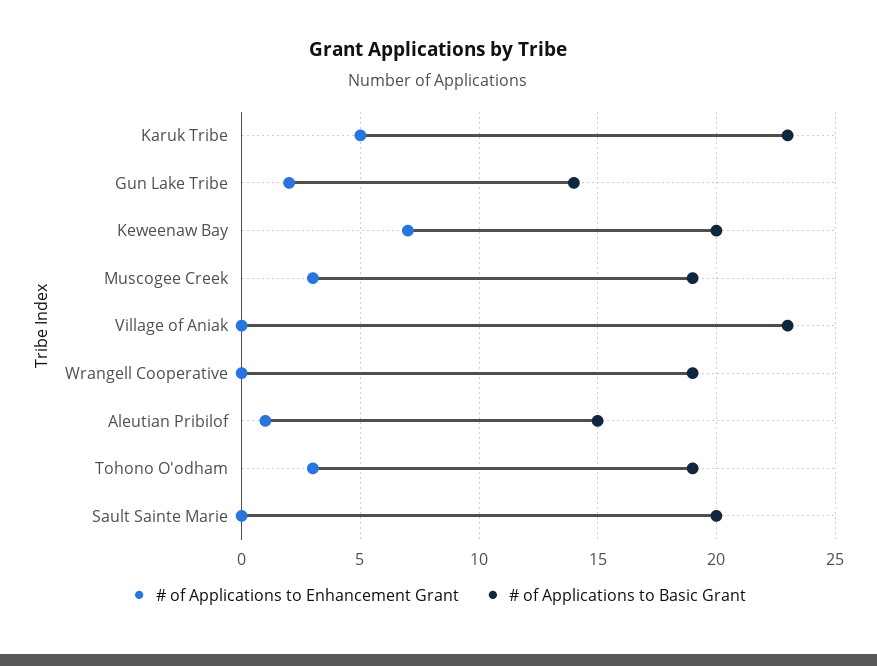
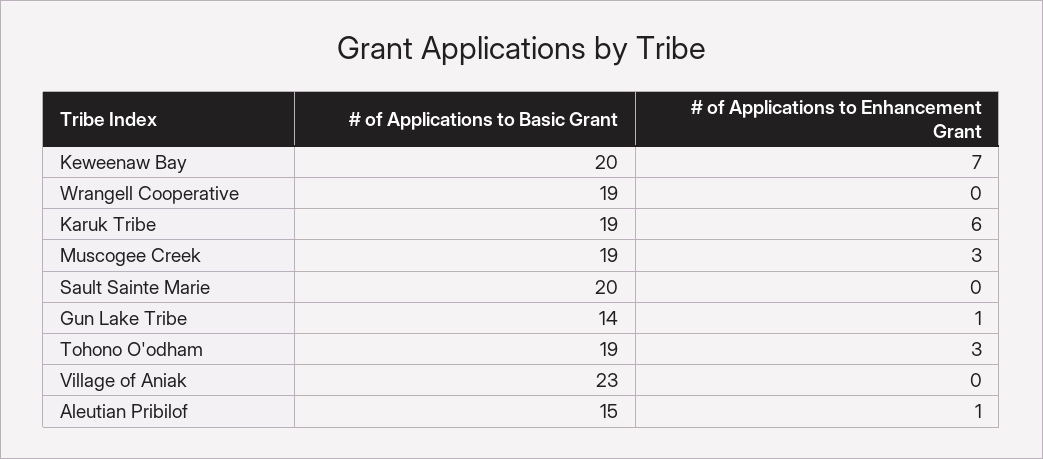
  {
    "# of Applications to Enhancement Grant": {
-     "Karuk Tribe": 5,
+     "Karuk Tribe": 6,
-     "Gun Lake Tribe": 2,
+     "Gun Lake Tribe": 1,
      "Keweenaw Bay": 7,
      "Muscogee Creek": 3,
      "Village of Aniak": 0,
      "Wrangell Cooperative": 0,
      "Aleutian Pribilof": 1,
      "Tohono O'odham": 3,
      "Sault Sainte Marie": 0
    },
    "# of Applications to Basic Grant": {
-     "Karuk Tribe": 23,
+     "Karuk Tribe": 19,
      "Gun Lake Tribe": 14,
      "Keweenaw Bay": 20,
      "Muscogee Creek": 19,
      "Village of Aniak": 23,
      "Wrangell Cooperative": 19,
      "Aleutian Pribilof": 15,
      "Tohono O'odham": 19,
      "Sault Sainte Marie": 20
    }
  }

